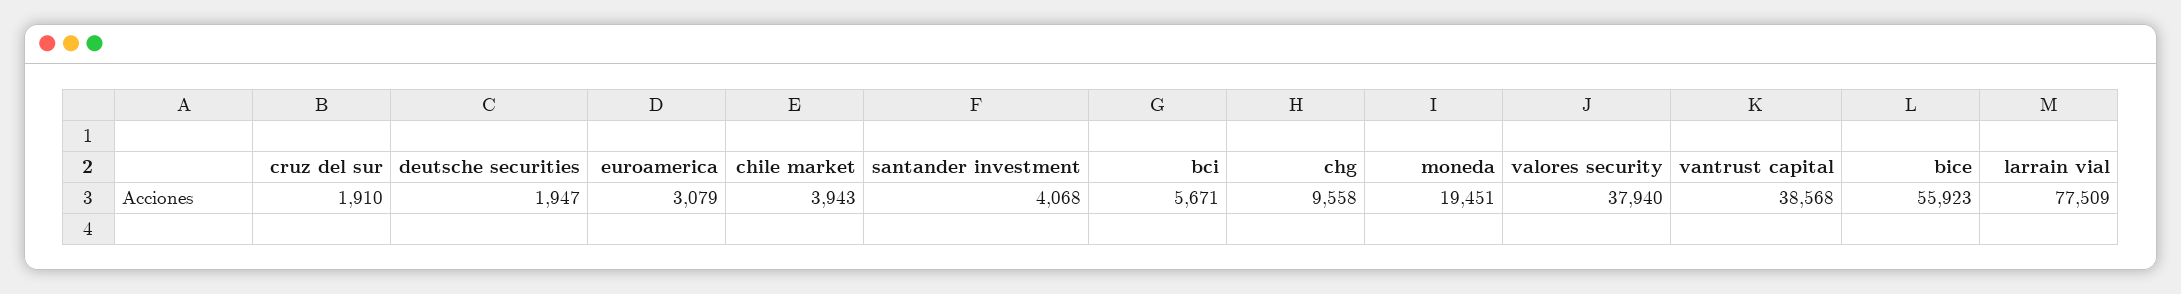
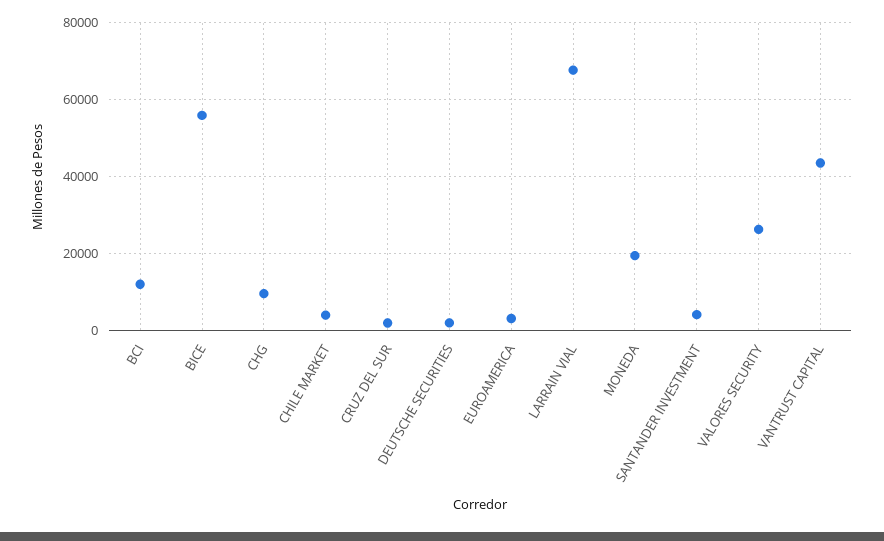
  {
    "cruz del sur": 1910,
    "deutsche securities": 1947,
    "euroamerica": 3079,
    "chile market": 3943,
    "santander investment": 4068,
-   "bci": 5671,
+   "bci": 12000,
    "chg": 9558,
    "moneda": 19451,
-   "valores security": 37940,
+   "valores security": 26000,
-   "vantrust capital": 38568,
+   "vantrust capital": 44000,
    "bice": 55923,
-   "larrain vial": 77509
+   "larrain vial": 68000
  }

